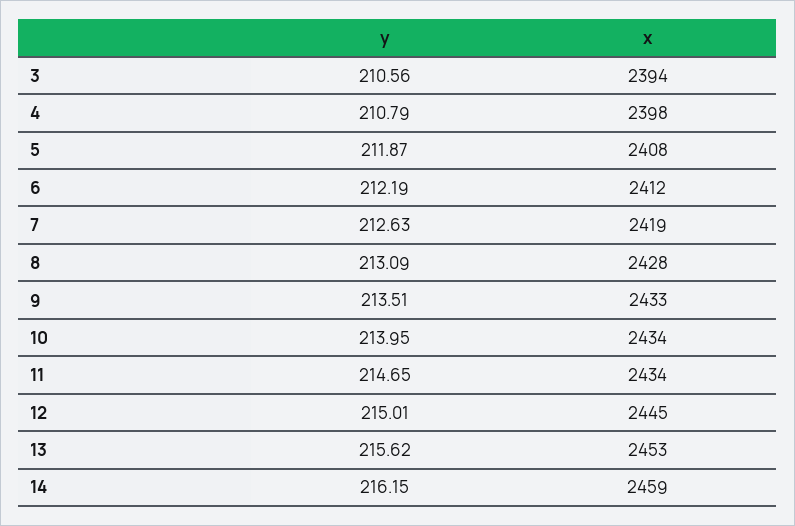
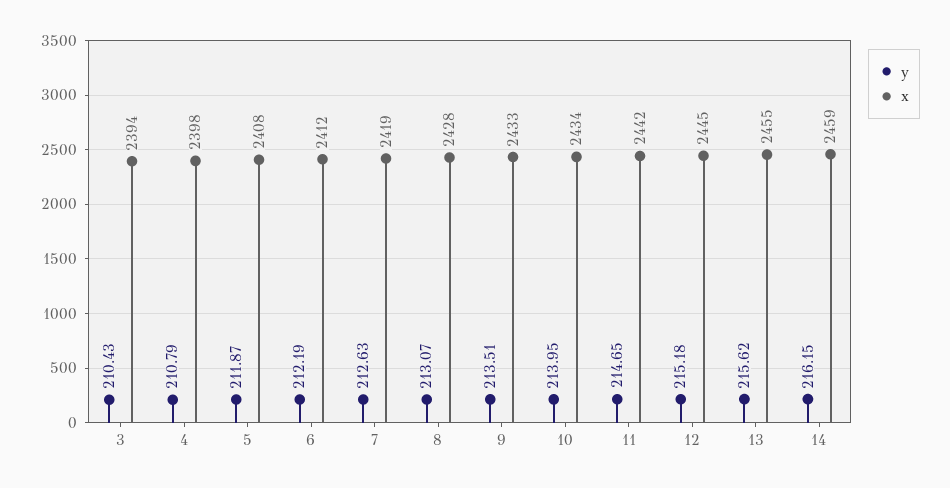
  {
    "y": {
-     "3": 210.56,
+     "3": 210.43,
      "4": 210.79,
      "5": 211.87,
      "6": 212.19,
      "7": 212.63,
-     "8": 213.09,
+     "8": 213.07,
      "9": 213.51,
      "10": 213.95,
      "11": 214.65,
-     "12": 215.01,
+     "12": 215.18,
      "13": 215.62,
      "14": 216.15
    },
    "x": {
      "3": 2394,
      "4": 2398,
      "5": 2408,
      "6": 2412,
      "7": 2419,
      "8": 2428,
      "9": 2433,
      "10": 2434,
-     "11": 2434,
+     "11": 2442,
      "12": 2445,
-     "13": 2453,
+     "13": 2455,
      "14": 2459
    }
  }

